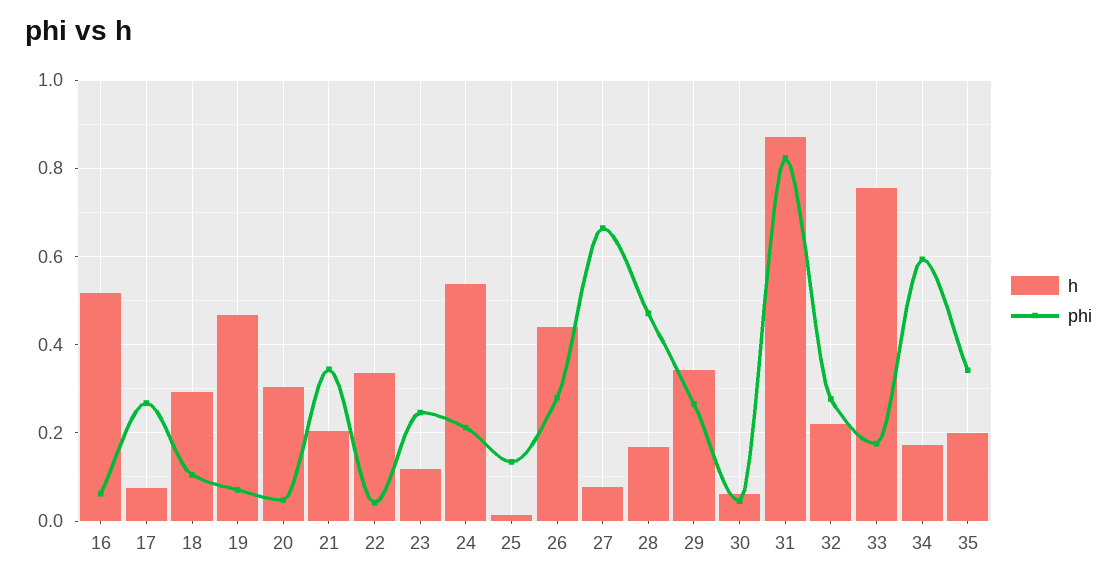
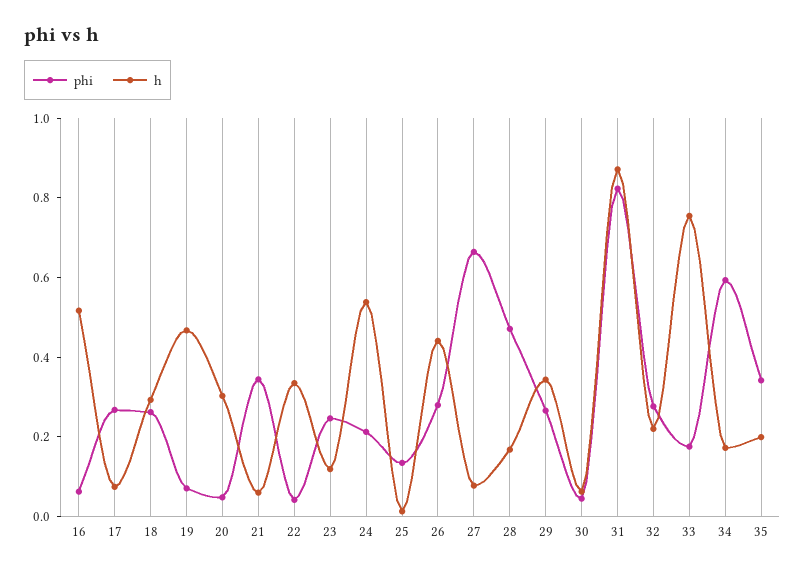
  {
    "h": {
      "16": 0.52,
      "17": 0.08,
      "18": 0.3,
      "19": 0.46,
      "20": 0.3,
-     "21": 0.2,
+     "21": 0.05,
      "22": 0.34,
      "23": 0.12,
      "24": 0.54,
      "25": 0.02,
      "26": 0.44,
      "27": 0.08,
      "28": 0.16,
      "29": 0.34,
      "30": 0.06,
      "31": 0.88,
      "32": 0.22,
      "33": 0.76,
      "34": 0.18,
      "35": 0.2
    },
    "phi": {
      "16": 0.06,
      "17": 0.26,
-     "18": 0.1,
+     "18": 0.25,
      "19": 0.08,
      "20": 0.04,
      "21": 0.34,
      "22": 0.04,
      "23": 0.24,
      "24": 0.22,
      "25": 0.14,
      "26": 0.28,
      "27": 0.66,
      "28": 0.48,
      "29": 0.26,
      "30": 0.04,
      "31": 0.82,
      "32": 0.28,
      "33": 0.18,
      "34": 0.6,
      "35": 0.34
    }
  }

